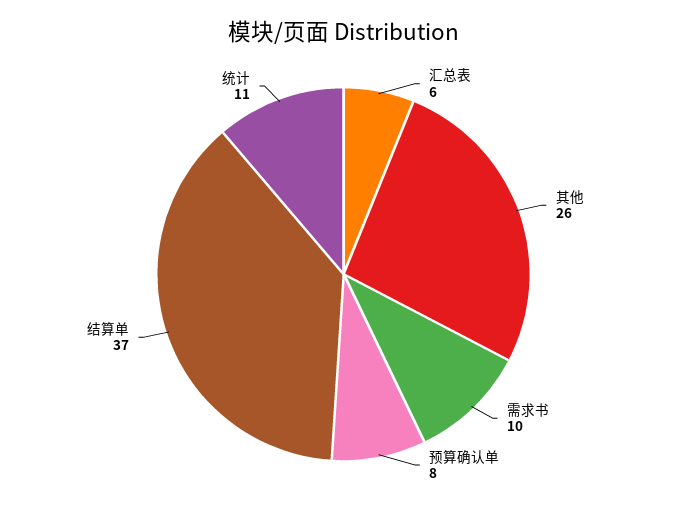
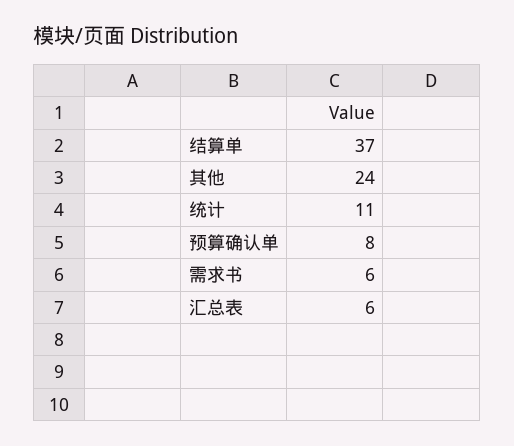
  {
    "汇总表": 6,
-   "其他": 26,
+   "其他": 24,
-   "需求书": 10,
+   "需求书": 6,
    "预算确认单": 8,
    "结算单": 37,
    "统计": 11
  }

